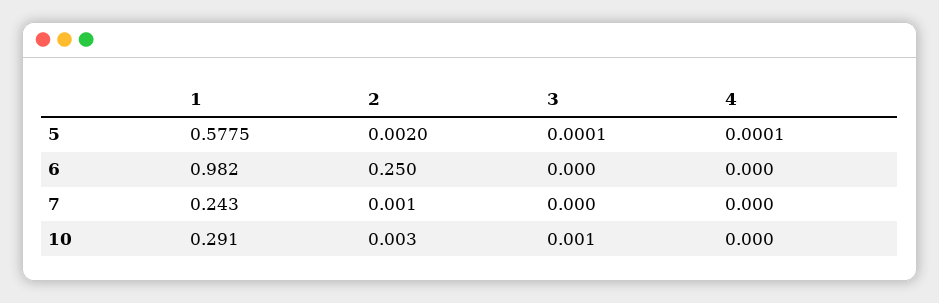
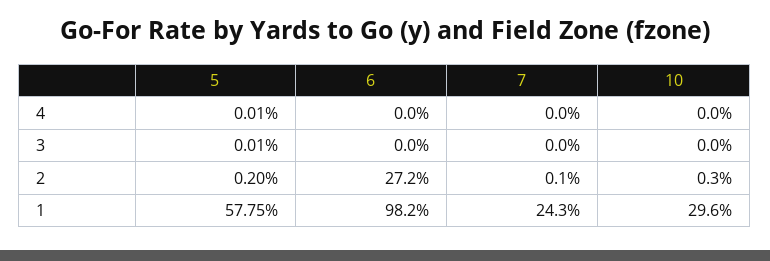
  {
    "1": {
      "5": 0.5775,
      "6": 0.982,
      "7": 0.243,
-     "10": 0.291
+     "10": 0.296
    },
    "2": {
      "5": 0.002,
-     "6": 0.25,
+     "6": 0.272,
      "7": 0.001,
      "10": 0.003
    },
    "3": {
      "5": 0.0001,
      "6": 0,
      "7": 0,
-     "10": 0.001
+     "10": 0
    },
    "4": {
      "5": 0.0001,
      "6": 0,
      "7": 0,
      "10": 0
    }
  }

